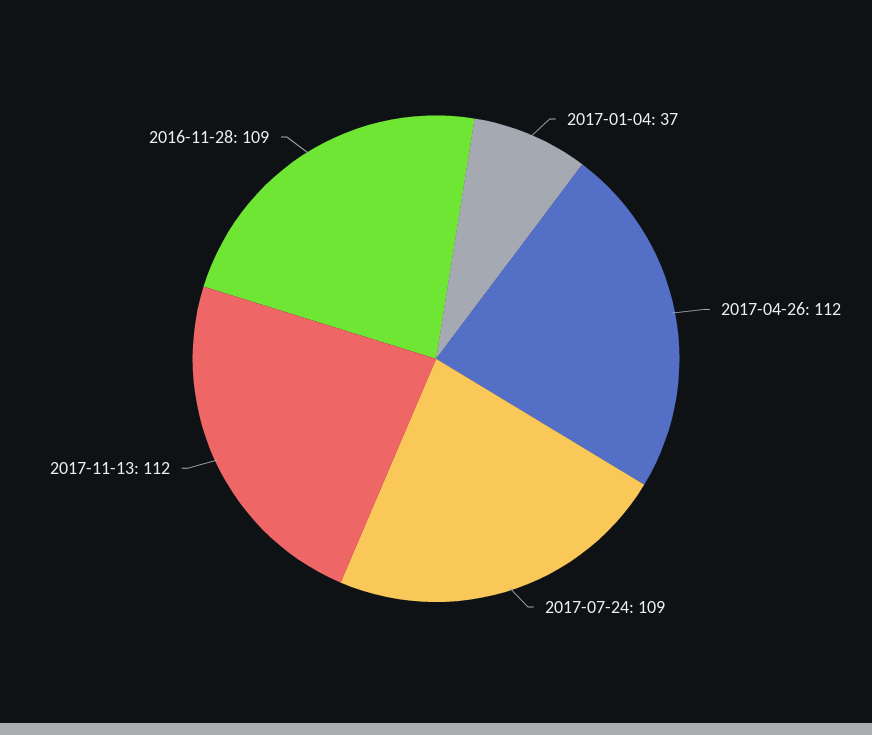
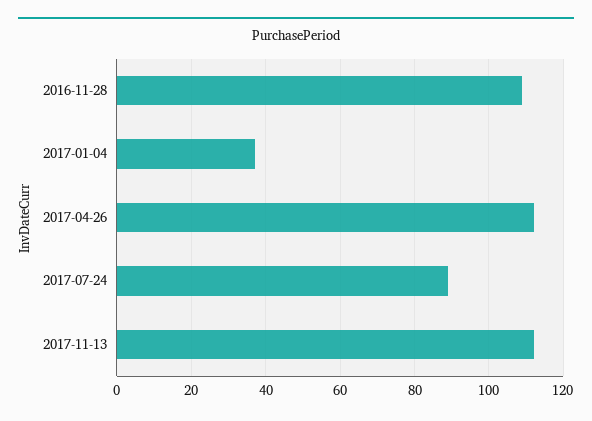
  {
    "2017-01-04": 37,
    "2017-04-26": 112,
-   "2017-07-24": 109,
+   "2017-07-24": 90,
    "2017-11-13": 112,
    "2016-11-28": 109
  }

